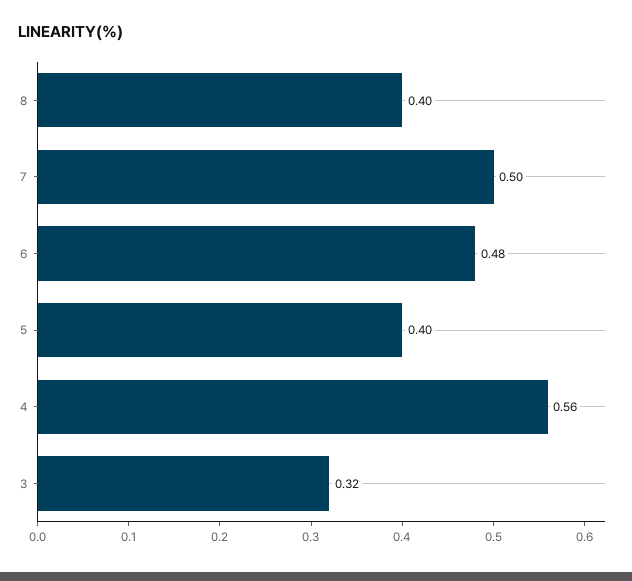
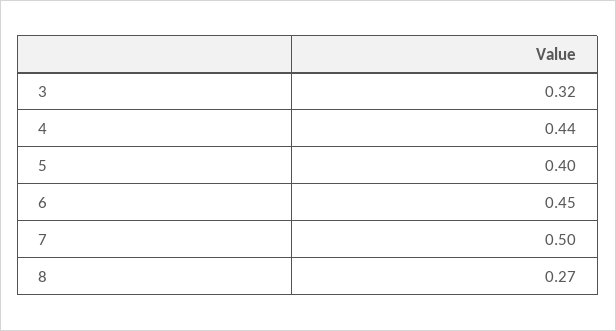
  {
-   "8": 0.4,
+   "8": 0.27,
    "7": 0.5,
-   "6": 0.48,
+   "6": 0.45,
    "5": 0.4,
-   "4": 0.56,
+   "4": 0.44,
    "3": 0.32
  }

